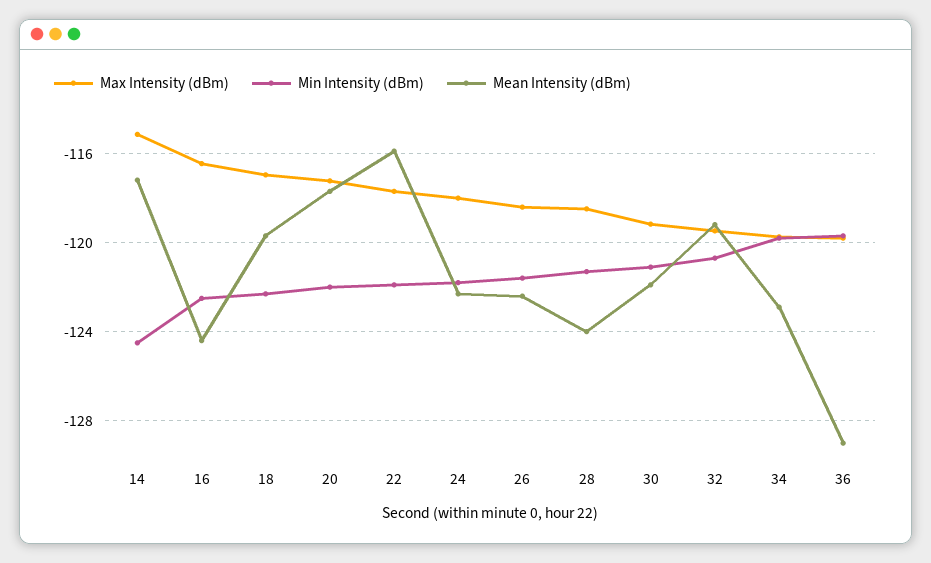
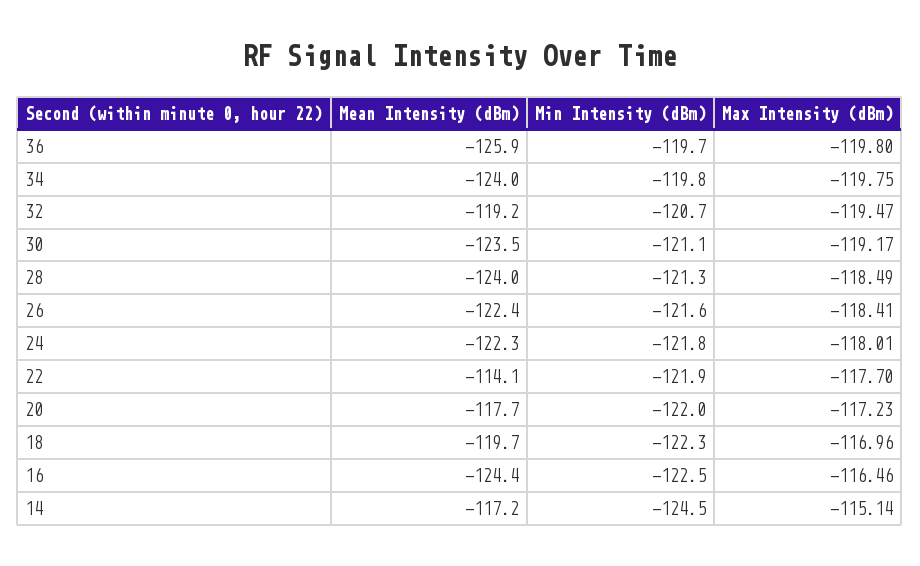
  {
    "Max Intensity (dBm)": {
      "14": -115.14,
      "16": -116.46,
      "18": -116.96,
      "20": -117.23,
      "22": -117.7,
      "24": -118.01,
      "26": -118.41,
      "28": -118.49,
      "30": -119.17,
      "32": -119.47,
      "34": -119.75,
      "36": -119.8
    },
    "Min Intensity (dBm)": {
      "14": -124.5,
      "16": -122.5,
      "18": -122.3,
      "20": -122,
      "22": -121.9,
      "24": -121.8,
      "26": -121.6,
      "28": -121.3,
      "30": -121.1,
      "32": -120.7,
      "34": -119.8,
      "36": -119.7
    },
    "Mean Intensity (dBm)": {
      "14": -117.2,
      "16": -124.4,
      "18": -119.7,
      "20": -117.7,
-     "22": -116,
+     "22": -114.1,
      "24": -122.3,
      "26": -122.4,
      "28": -124,
-     "30": -122,
+     "30": -123.5,
      "32": -119.2,
-     "34": -123,
+     "34": -124,
-     "36": -129
+     "36": -125.9
    }
  }

